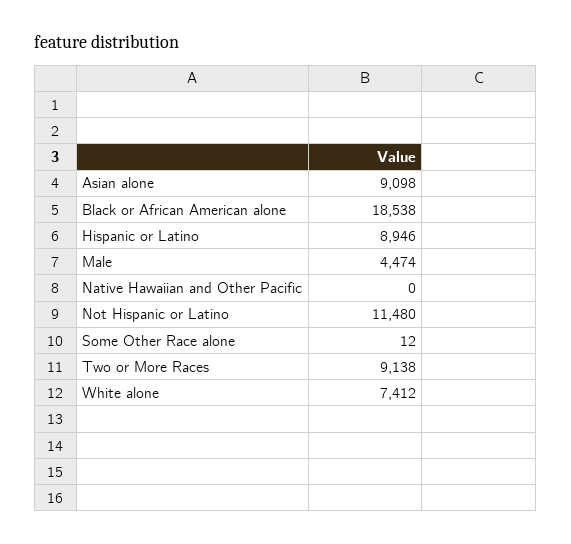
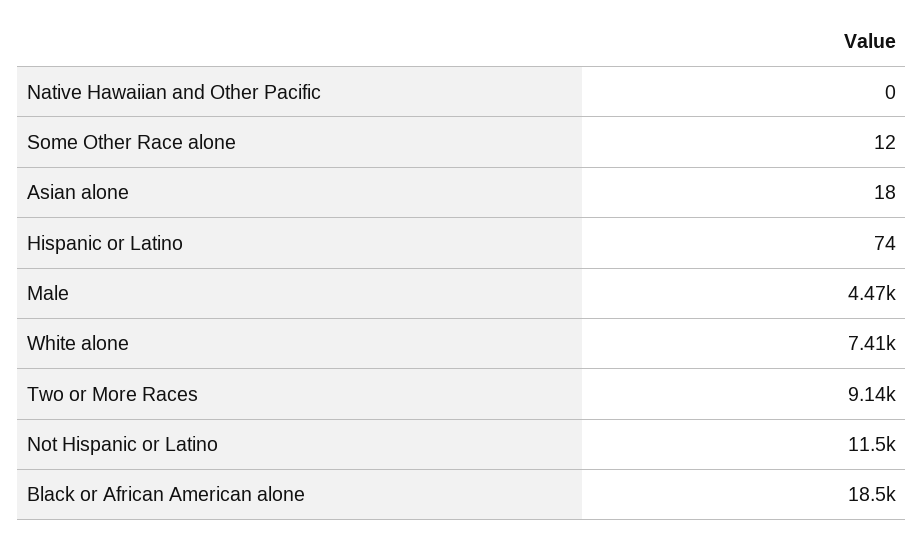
  {
-   "Asian alone": 9098,
+   "Asian alone": 18,
    "Black or African American alone": 18538,
-   "Hispanic or Latino": 8946,
+   "Hispanic or Latino": 74,
    "Male": 4474,
    "Native Hawaiian and Other Pacific": 0,
    "Not Hispanic or Latino": 11480,
    "Some Other Race alone": 12,
    "Two or More Races": 9138,
    "White alone": 7412
  }

